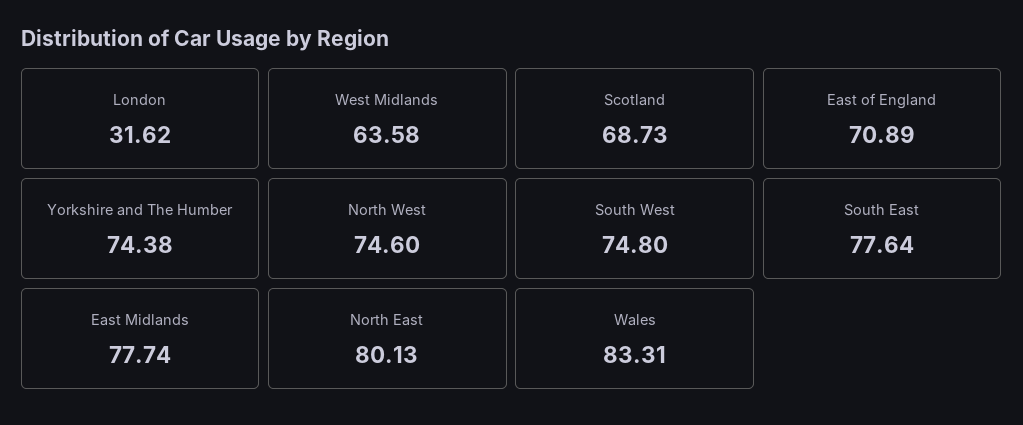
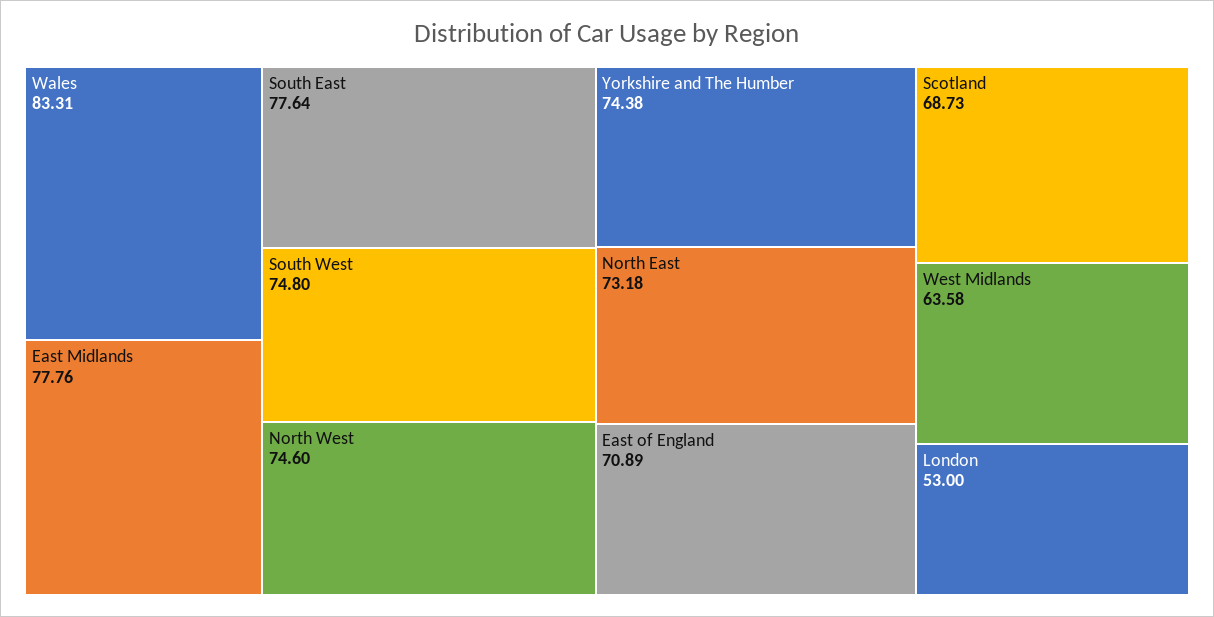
  {
-   "London": 31.62,
+   "London": 53,
    "West Midlands": 63.58,
    "Scotland": 68.73,
    "East of England": 70.89,
    "Yorkshire and The Humber": 74.38,
    "North West": 74.6,
    "South West": 74.8,
    "South East": 77.64,
-   "East Midlands": 77.74,
+   "East Midlands": 77.76,
-   "North East": 80.13,
+   "North East": 73.18,
    "Wales": 83.31
  }

